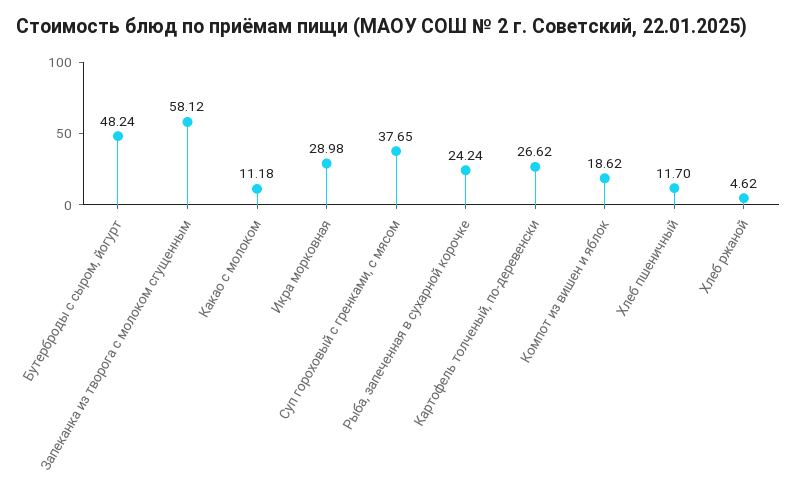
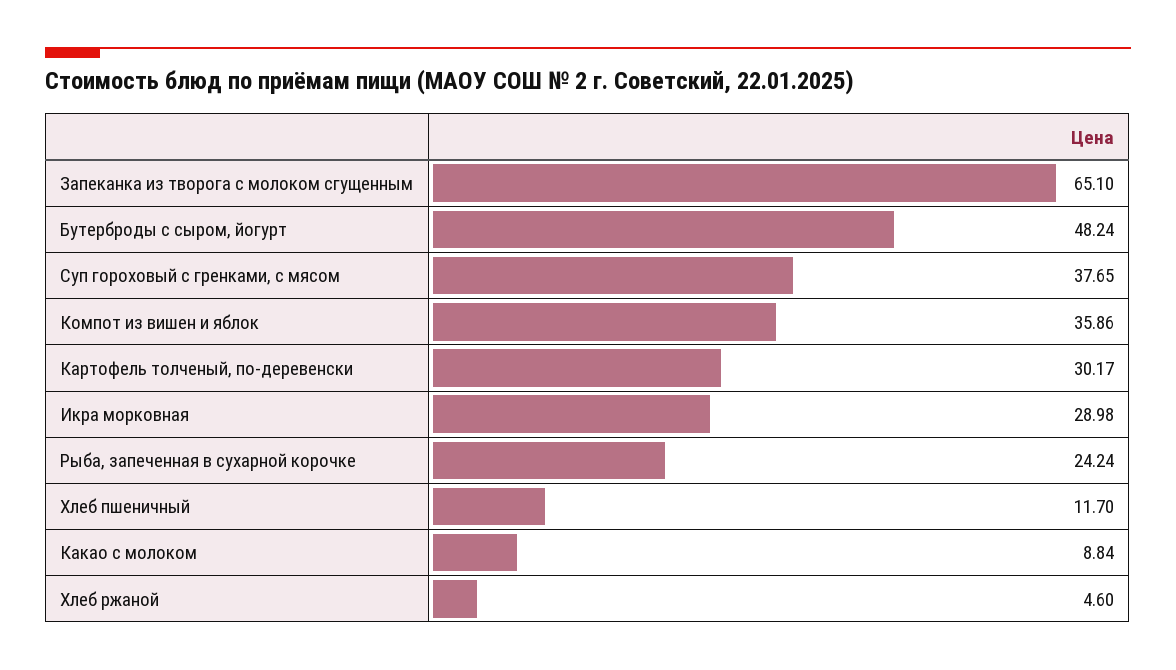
  {
    "Бутерброды с сыром, йогурт": 48.24,
-   "Запеканка из творога с молоком сгущенным": 58.12,
+   "Запеканка из творога с молоком сгущенным": 65.1,
-   "Какао с молоком": 11.18,
+   "Какао с молоком": 8.84,
    "Икра морковная": 28.98,
    "Суп гороховый с гренками, с мясом": 37.65,
    "Рыба, запеченная в сухарной корочке": 24.24,
-   "Картофель толченый, по-деревенски": 26.62,
+   "Картофель толченый, по-деревенски": 30.17,
-   "Компот из вишен и яблок": 18.62,
+   "Компот из вишен и яблок": 35.86,
    "Хлеб пшеничный": 11.7,
-   "Хлеб ржаной": 4.62
+   "Хлеб ржаной": 4.6
  }

